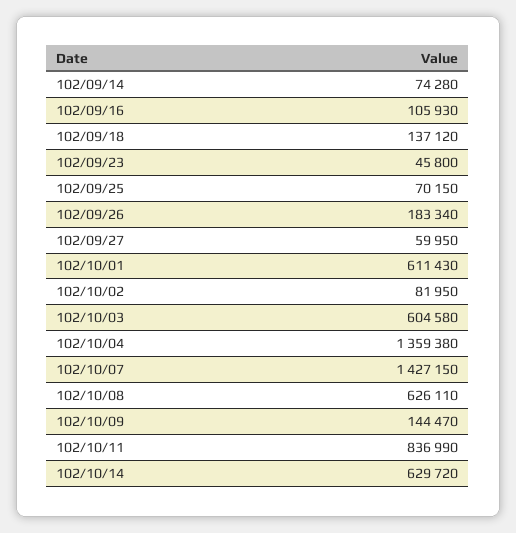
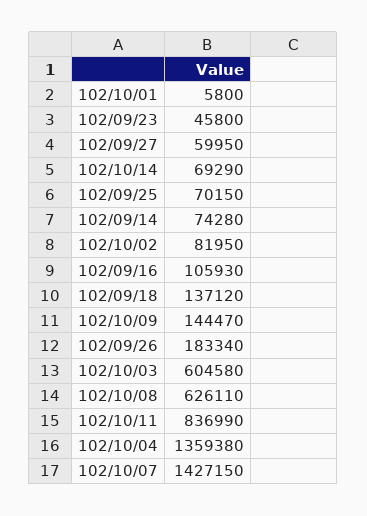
  {
    "102/09/14": 74280,
    "102/09/16": 105930,
    "102/09/18": 137120,
    "102/09/23": 45800,
    "102/09/25": 70150,
    "102/09/26": 183340,
    "102/09/27": 59950,
-   "102/10/01": 611430,
+   "102/10/01": 5800,
    "102/10/02": 81950,
    "102/10/03": 604580,
    "102/10/04": 1359380,
    "102/10/07": 1427150,
    "102/10/08": 626110,
    "102/10/09": 144470,
    "102/10/11": 836990,
-   "102/10/14": 629720
+   "102/10/14": 69290
  }

